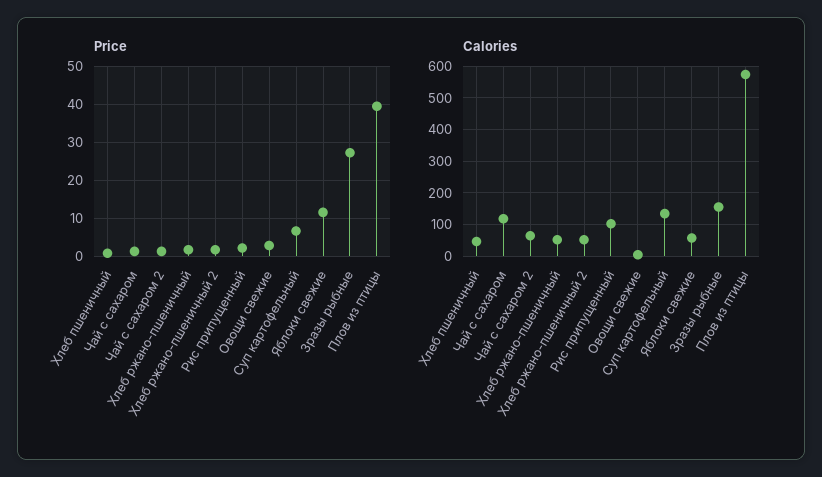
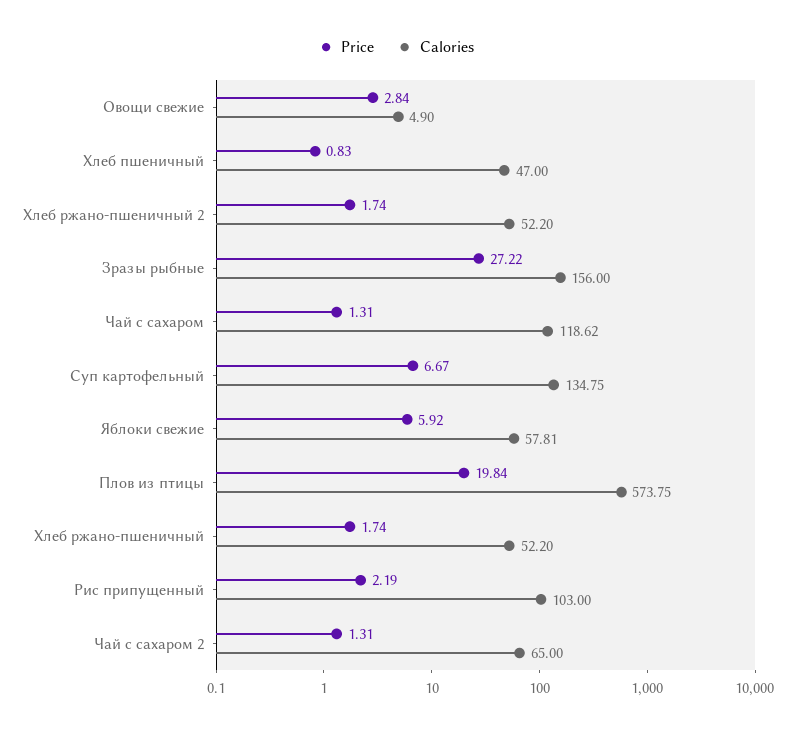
  {
    "Price": {
      "Хлеб пшеничный": 0.83,
      "Чай с сахаром": 1.31,
      "Чай с сахаром 2": 1.31,
      "Хлеб ржано-пшеничный": 1.74,
      "Хлеб ржано-пшеничный 2": 1.74,
      "Рис припущенный": 2.19,
      "Овощи свежие": 2.84,
      "Суп картофельный": 6.67,
-     "Яблоки свежие": 12,
+     "Яблоки свежие": 5.92,
      "Зразы рыбные": 27.22,
-     "Плов из птицы": 40
+     "Плов из птицы": 19.84
    },
    "Calories": {
      "Хлеб пшеничный": 47,
      "Чай с сахаром": 118.62,
      "Чай с сахаром 2": 65,
      "Хлеб ржано-пшеничный": 52.2,
      "Хлеб ржано-пшеничный 2": 52.2,
      "Рис припущенный": 103,
      "Овощи свежие": 4.9,
      "Суп картофельный": 134.75,
      "Яблоки свежие": 57.81,
      "Зразы рыбные": 156,
      "Плов из птицы": 573.75
    }
  }

